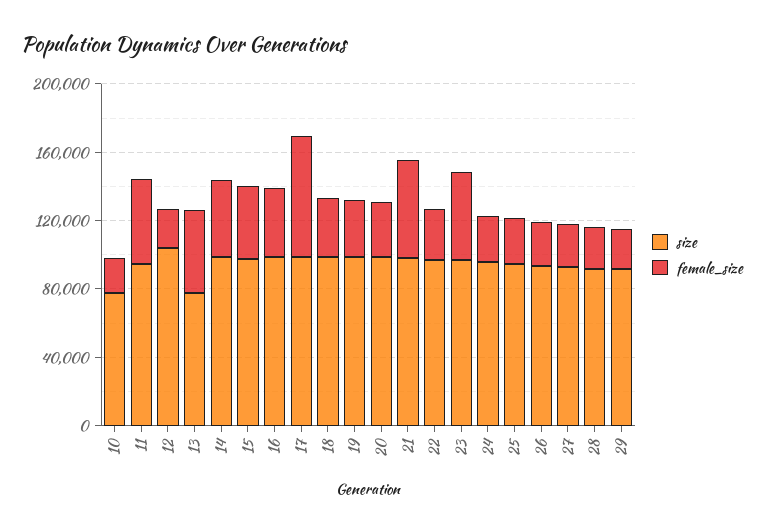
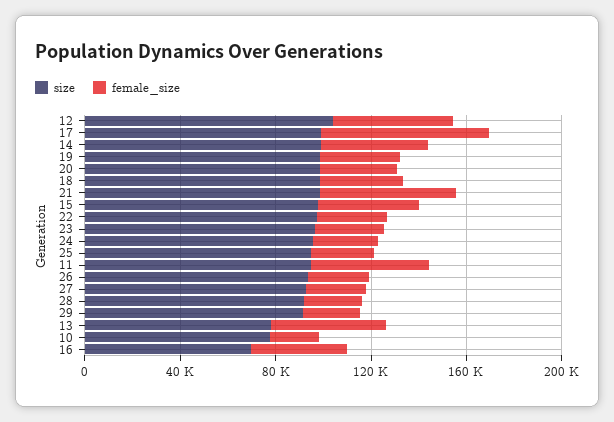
  {
    "size": {
      "10": 80000,
      "11": 90000,
      "12": 100000,
      "13": 80000,
      "14": 100000,
      "15": 100000,
-     "16": 100000,
+     "16": 70000,
      "17": 100000,
      "18": 100000,
      "19": 100000,
      "20": 100000,
      "21": 100000,
      "22": 100000,
      "23": 100000,
      "24": 100000,
      "25": 90000,
      "26": 90000,
      "27": 90000,
      "28": 90000,
      "29": 90000
    },
    "female_size": {
      "10": 20000,
      "11": 50000,
-     "12": 20000,
+     "12": 50000,
      "13": 50000,
      "14": 50000,
      "15": 40000,
      "16": 40000,
      "17": 70000,
      "18": 40000,
      "19": 30000,
      "20": 30000,
      "21": 60000,
      "22": 30000,
-     "23": 50000,
+     "23": 30000,
      "24": 30000,
      "25": 30000,
      "26": 30000,
      "27": 30000,
      "28": 20000,
      "29": 20000
    }
  }

